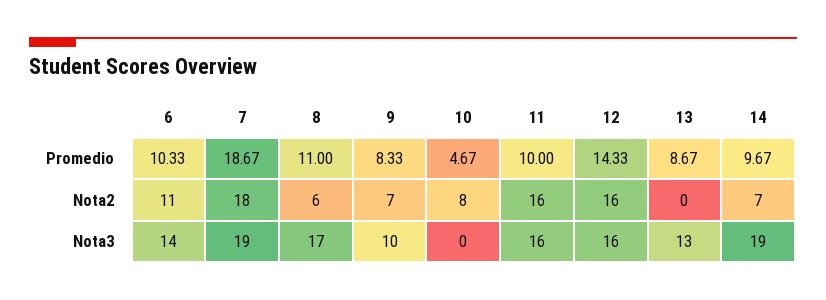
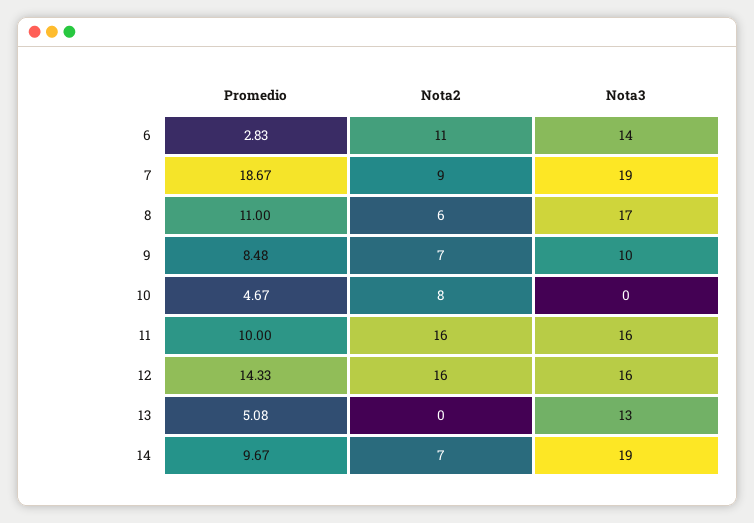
  {
    "6": {
-     "Promedio": 10.33,
+     "Promedio": 2.83,
      "Nota2": 11,
      "Nota3": 14
    },
    "7": {
      "Promedio": 18.67,
-     "Nota2": 18,
+     "Nota2": 9,
      "Nota3": 19
    },
    "8": {
      "Promedio": 11,
      "Nota2": 6,
      "Nota3": 17
    },
    "9": {
-     "Promedio": 8.33,
+     "Promedio": 8.48,
      "Nota2": 7,
      "Nota3": 10
    },
    "10": {
      "Promedio": 4.67,
      "Nota2": 8,
      "Nota3": 0
    },
    "11": {
      "Promedio": 10,
      "Nota2": 16,
      "Nota3": 16
    },
    "12": {
      "Promedio": 14.33,
      "Nota2": 16,
      "Nota3": 16
    },
    "13": {
-     "Promedio": 8.67,
+     "Promedio": 5.08,
      "Nota2": 0,
      "Nota3": 13
    },
    "14": {
      "Promedio": 9.67,
      "Nota2": 7,
      "Nota3": 19
    }
  }

